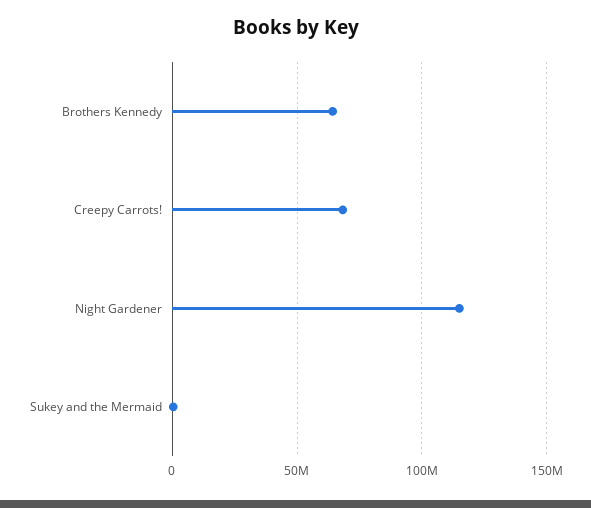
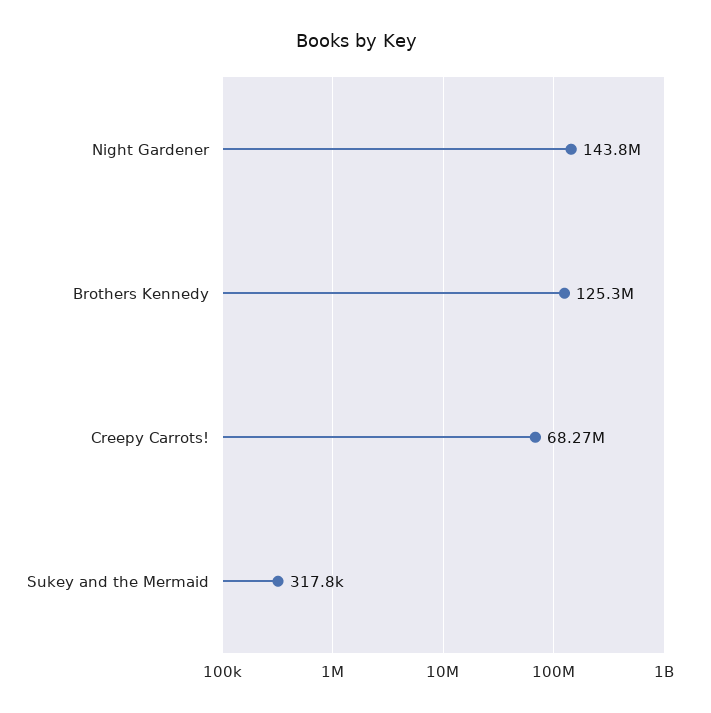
  {
-   "Brothers Kennedy": 65000000,
+   "Brothers Kennedy": 125300000,
    "Creepy Carrots!": 68270000,
-   "Night Gardener": 115000000,
+   "Night Gardener": 143800000,
    "Sukey and the Mermaid": 317800
  }

